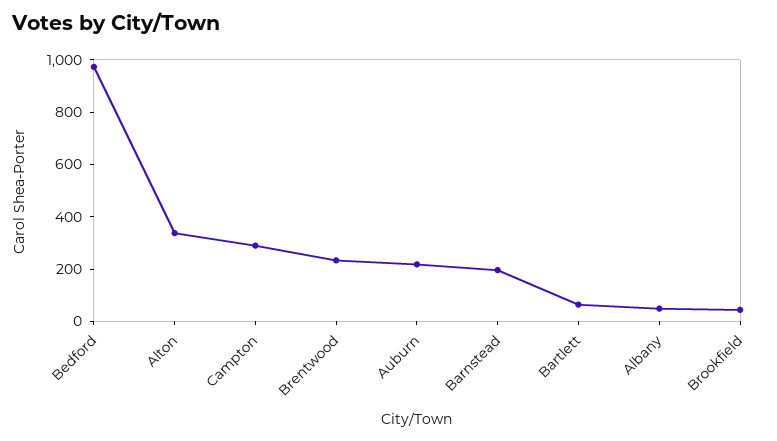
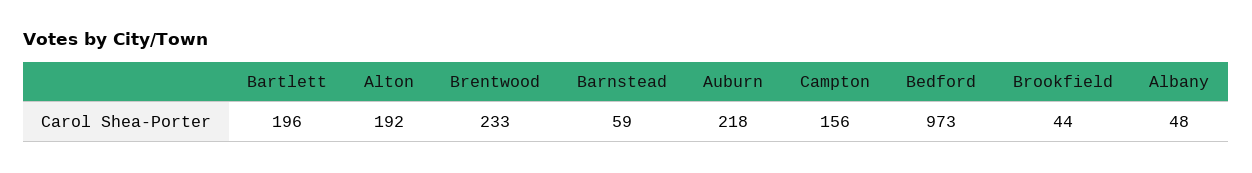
  {
    "Bedford": 973,
-   "Alton": 350,
+   "Alton": 192,
-   "Campton": 300,
+   "Campton": 156,
    "Brentwood": 233,
    "Auburn": 218,
-   "Barnstead": 200,
+   "Barnstead": 59,
-   "Bartlett": 50,
+   "Bartlett": 196,
    "Albany": 48,
    "Brookfield": 44
  }

